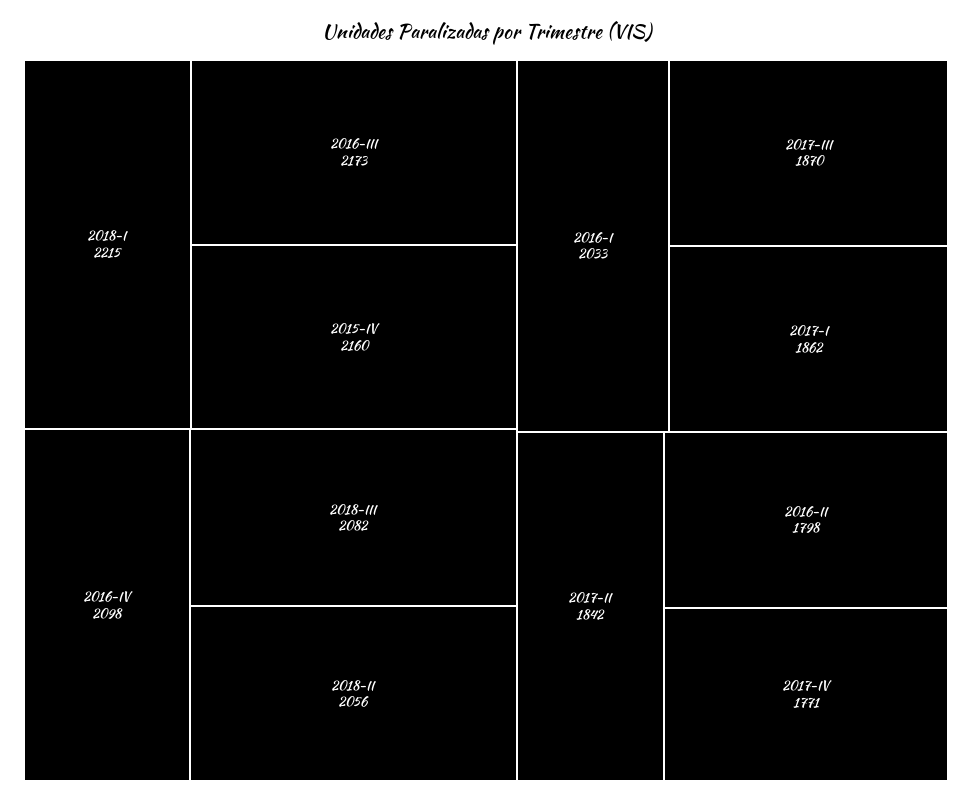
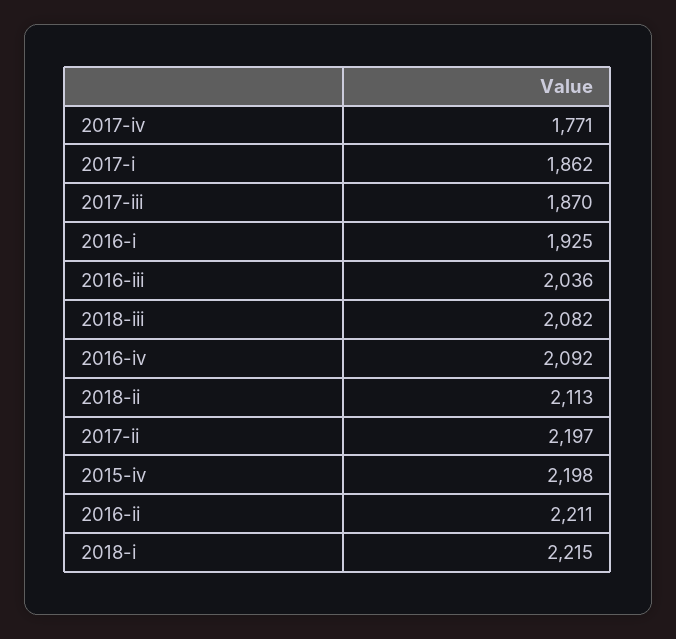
  {
    "2018-I": 2215,
-   "2016-III": 2173,
+   "2016-III": 2036,
-   "2015-IV": 2160,
+   "2015-IV": 2198,
-   "2016-IV": 2098,
+   "2016-IV": 2092,
    "2018-III": 2082,
-   "2018-II": 2056,
+   "2018-II": 2113,
-   "2016-I": 2033,
+   "2016-I": 1925,
    "2017-III": 1870,
    "2017-I": 1862,
-   "2017-II": 1842,
+   "2017-II": 2197,
-   "2016-II": 1798,
+   "2016-II": 2211,
    "2017-IV": 1771
  }

